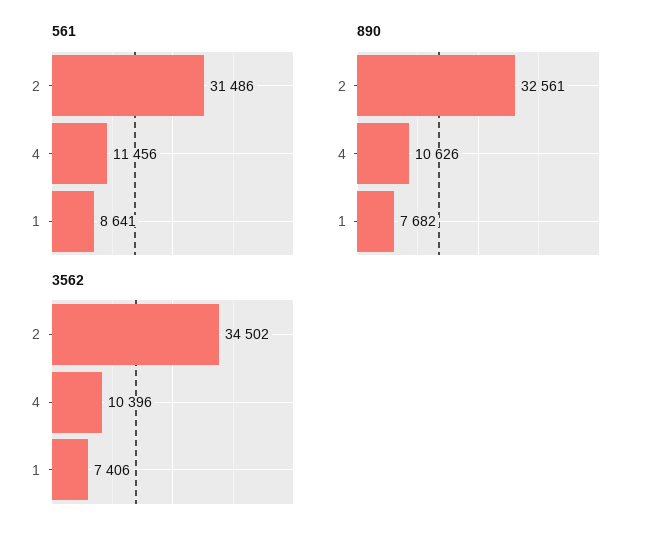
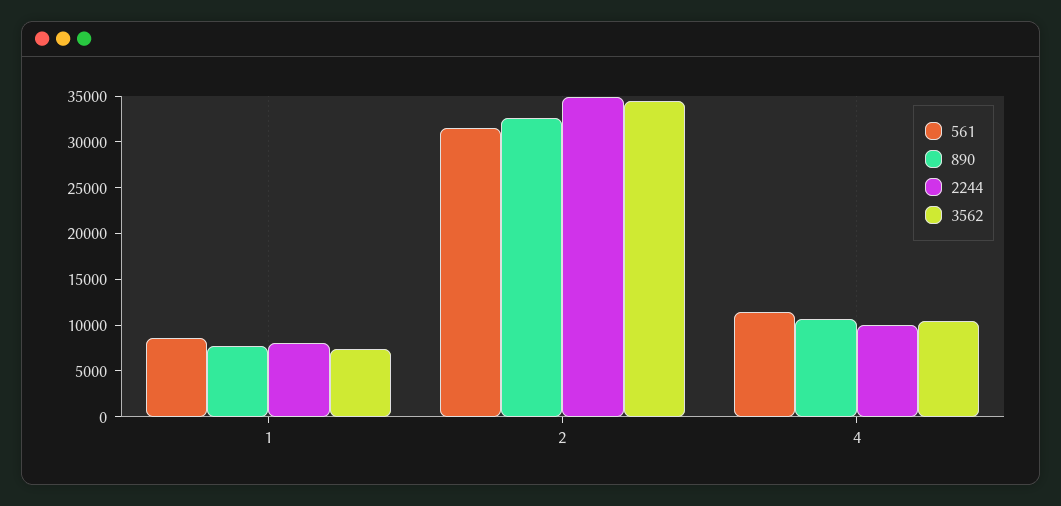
  {
    "561": {
      "2": 31486,
      "4": 11456,
      "1": 8641
    },
    "890": {
      "2": 32561,
      "4": 10626,
      "1": 7682
    },
    "3562": {
      "2": 34502,
      "4": 10396,
      "1": 7406
-   }
+   },
+   "2244": {
+     "1": 8000,
+     "2": 35000,
+     "4": 10000
+   }
  }

